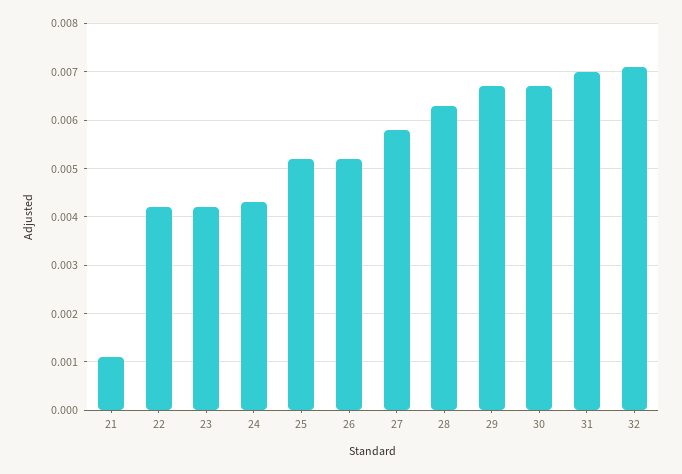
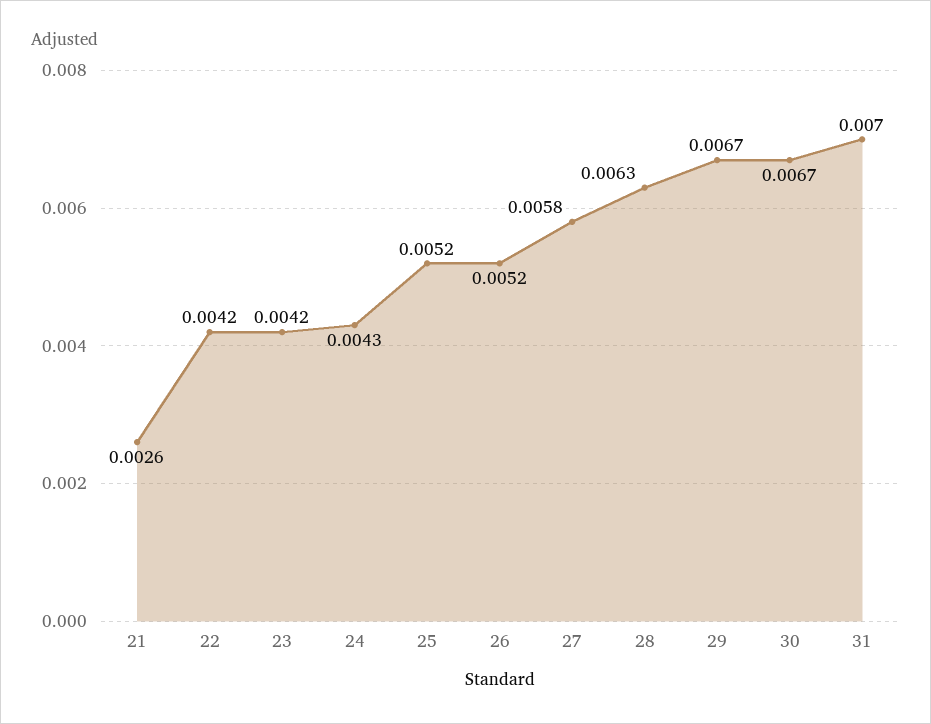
  {
-   "21": 0.001,
+   "21": 0.0026,
    "22": 0.0042,
    "23": 0.0042,
    "24": 0.0043,
    "25": 0.0052,
    "26": 0.0052,
    "27": 0.0058,
    "28": 0.0063,
    "29": 0.0067,
    "30": 0.0067,
-   "31": 0.007,
+   "31": 0.007
-   "32": 0.007
  }

